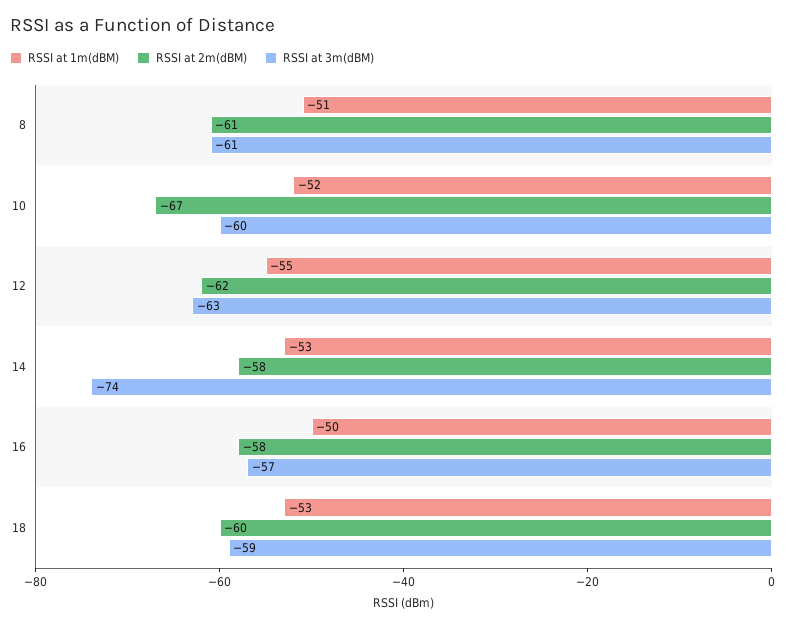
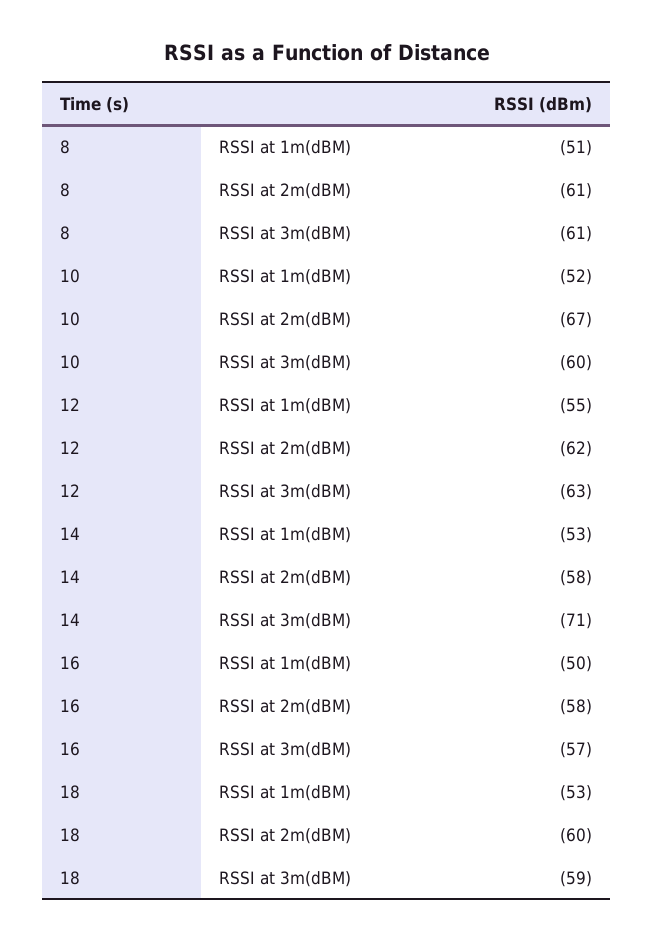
  {
    "RSSI at 1m(dBM)": {
      "8": -51,
      "10": -52,
      "12": -55,
      "14": -53,
      "16": -50,
      "18": -53
    },
    "RSSI at 2m(dBM)": {
      "8": -61,
      "10": -67,
      "12": -62,
      "14": -58,
      "16": -58,
      "18": -60
    },
    "RSSI at 3m(dBM)": {
      "8": -61,
      "10": -60,
      "12": -63,
-     "14": -74,
+     "14": -71,
      "16": -57,
      "18": -59
    }
  }

